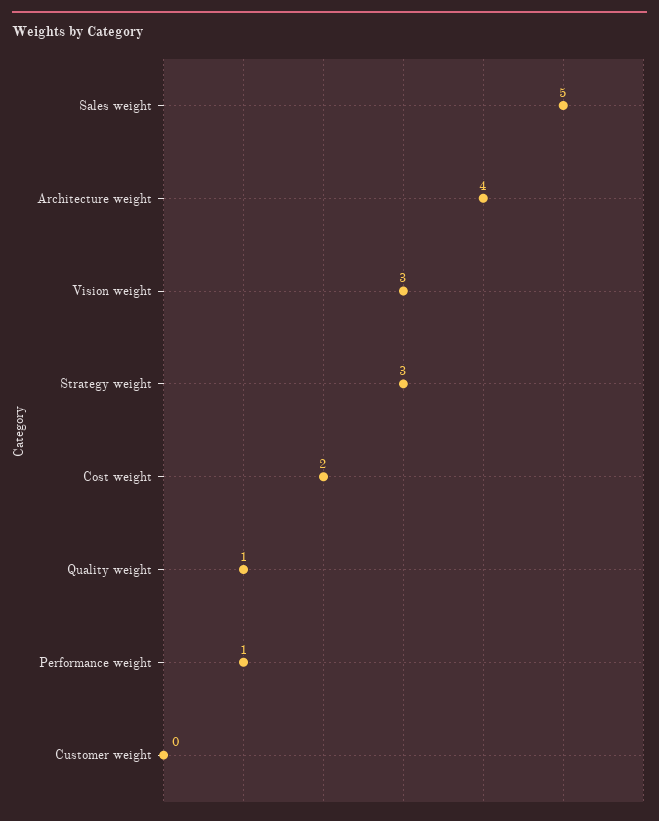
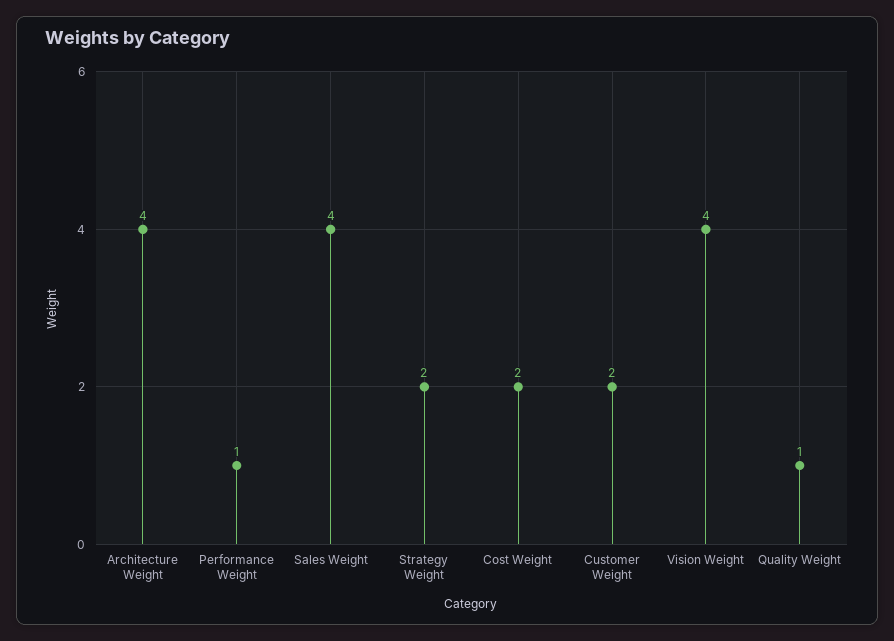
  {
-   "Sales weight": 5,
+   "Sales weight": 4,
    "Architecture weight": 4,
-   "Vision weight": 3,
+   "Vision weight": 4,
-   "Strategy weight": 3,
+   "Strategy weight": 2,
    "Cost weight": 2,
    "Quality weight": 1,
    "Performance weight": 1,
-   "Customer weight": 0
+   "Customer weight": 2
  }

